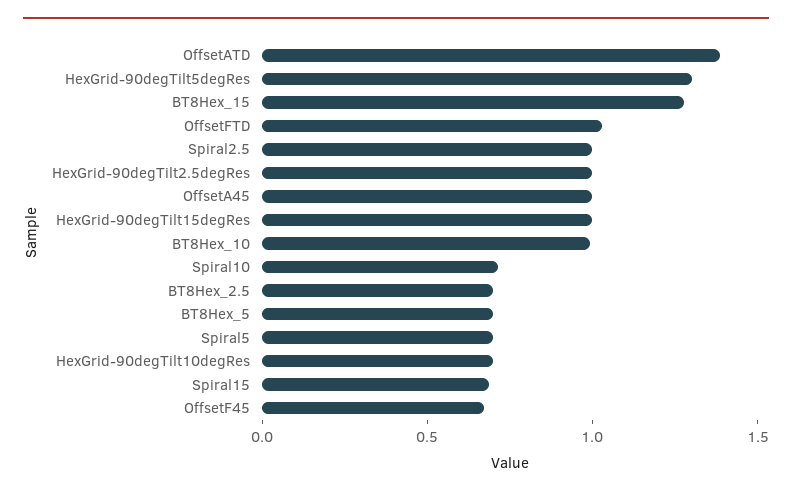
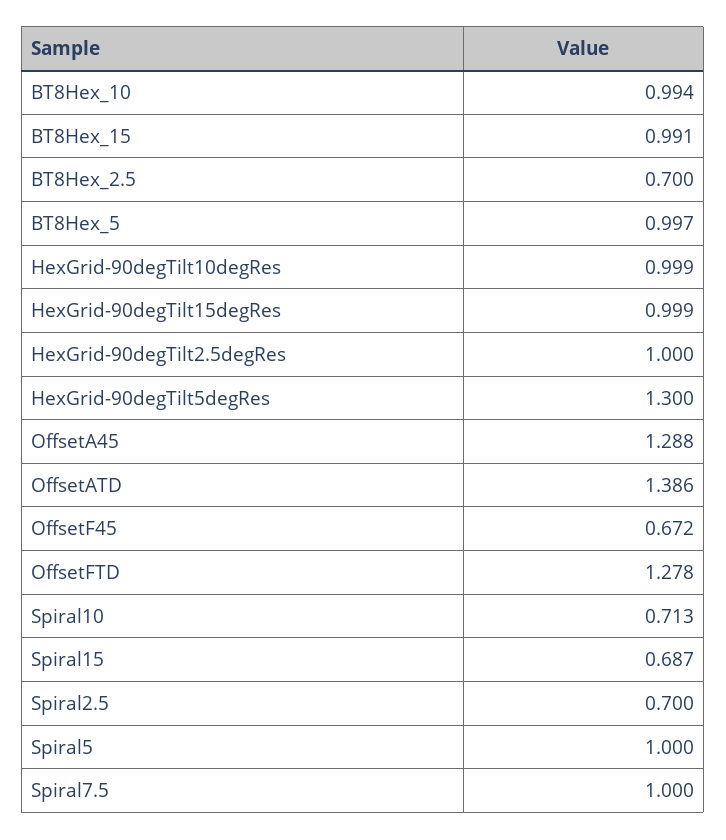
  {
    "OffsetATD": 1.386,
    "HexGrid-90degTilt5degRes": 1.3,
-   "BT8Hex_15": 1.3,
+   "BT8Hex_15": 0.991,
-   "OffsetFTD": 1,
+   "OffsetFTD": 1.278,
-   "Spiral2.5": 1,
+   "Spiral2.5": 0.7,
    "HexGrid-90degTilt2.5degRes": 1,
-   "OffsetA45": 1,
+   "OffsetA45": 1.288,
    "HexGrid-90degTilt15degRes": 0.999,
    "BT8Hex_10": 0.994,
    "Spiral10": 0.713,
    "BT8Hex_2.5": 0.7,
-   "BT8Hex_5": 0.7,
+   "BT8Hex_5": 0.997,
-   "Spiral5": 0.7,
+   "Spiral5": 1,
-   "HexGrid-90degTilt10degRes": 0.7,
+   "HexGrid-90degTilt10degRes": 0.999,
    "Spiral15": 0.687,
-   "OffsetF45": 0.672
+   "OffsetF45": 0.672,
+   "Spiral7.5": 1
  }

